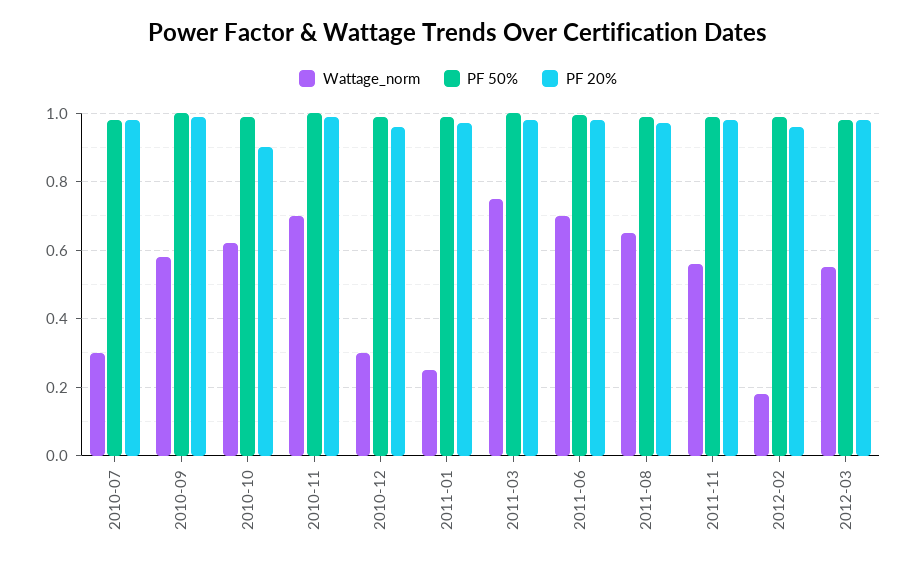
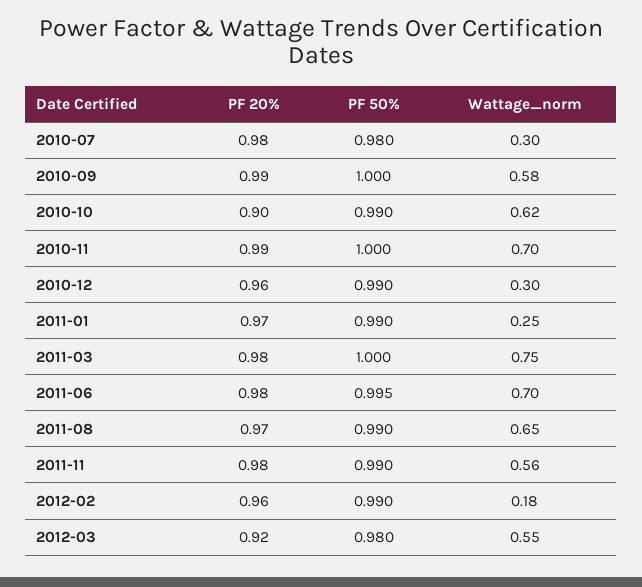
  {
    "Wattage_norm": {
      "2010-07": 0.3,
      "2010-09": 0.58,
      "2010-10": 0.62,
      "2010-11": 0.7,
      "2010-12": 0.3,
      "2011-01": 0.25,
      "2011-03": 0.75,
      "2011-06": 0.7,
      "2011-08": 0.65,
      "2011-11": 0.56,
      "2012-02": 0.18,
      "2012-03": 0.55
    },
    "PF 50%": {
      "2010-07": 0.98,
      "2010-09": 1,
      "2010-10": 0.99,
      "2010-11": 1,
      "2010-12": 0.99,
      "2011-01": 0.99,
      "2011-03": 1,
      "2011-06": 0.995,
      "2011-08": 0.99,
      "2011-11": 0.99,
      "2012-02": 0.99,
      "2012-03": 0.98
    },
    "PF 20%": {
      "2010-07": 0.98,
      "2010-09": 0.99,
      "2010-10": 0.9,
      "2010-11": 0.99,
      "2010-12": 0.96,
      "2011-01": 0.97,
      "2011-03": 0.98,
      "2011-06": 0.98,
      "2011-08": 0.97,
      "2011-11": 0.98,
      "2012-02": 0.96,
-     "2012-03": 0.98
+     "2012-03": 0.92
    }
  }

